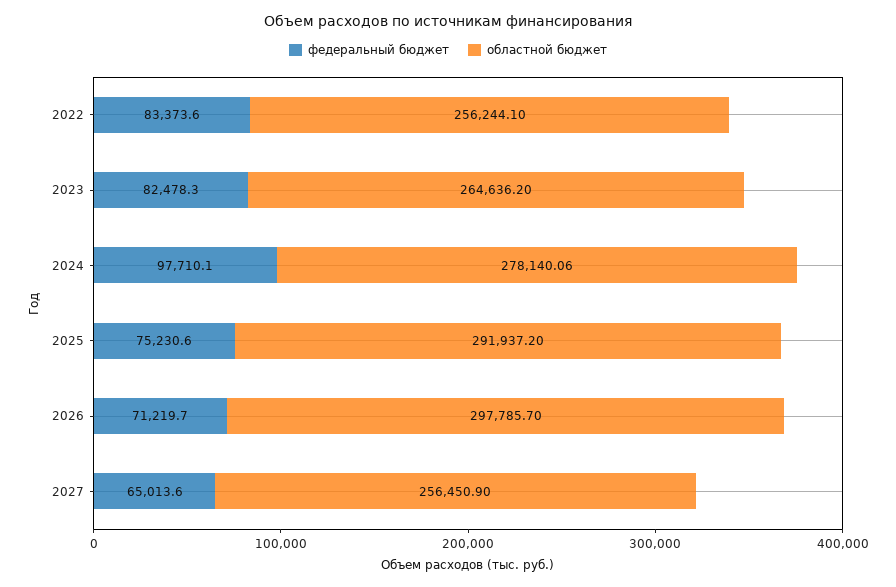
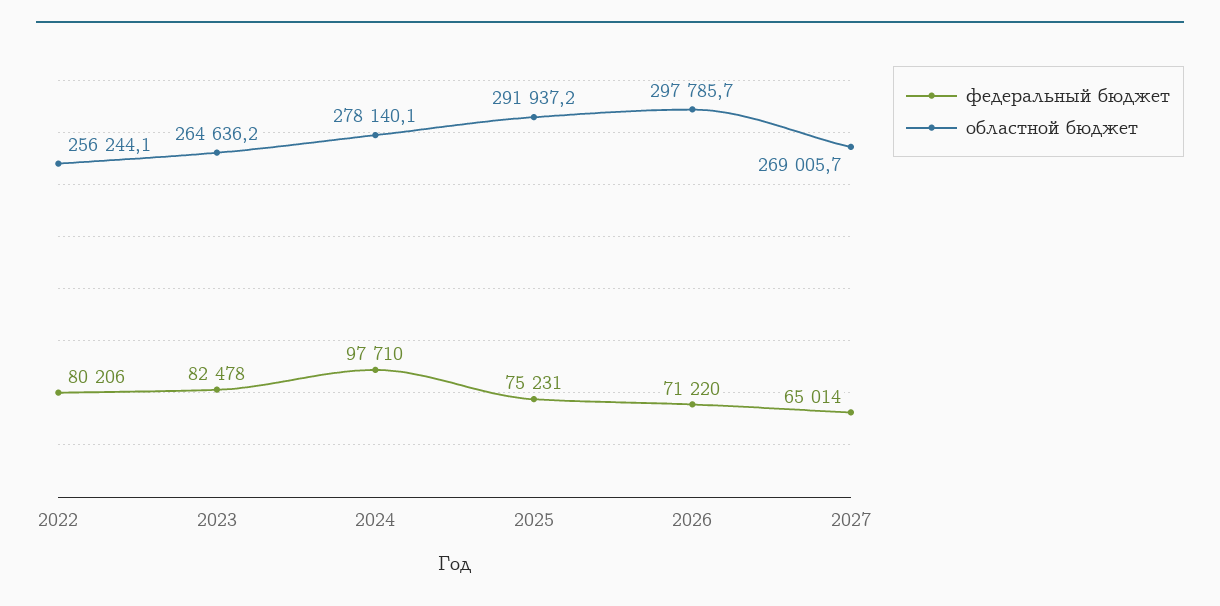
  {
    "федеральный бюджет": {
-     "2022": 83373.6,
+     "2022": 80206,
      "2023": 82478.3,
      "2024": 97710.1,
      "2025": 75230.6,
      "2026": 71219.7,
      "2027": 65013.6
    },
    "областной бюджет": {
      "2022": 256244.1,
      "2023": 264636.2,
      "2024": 278140.06,
      "2025": 291937.2,
      "2026": 297785.7,
-     "2027": 256450.9
+     "2027": 269005.7
    }
  }

